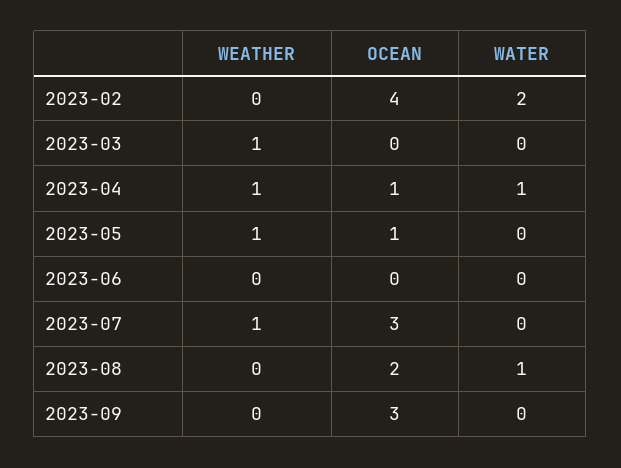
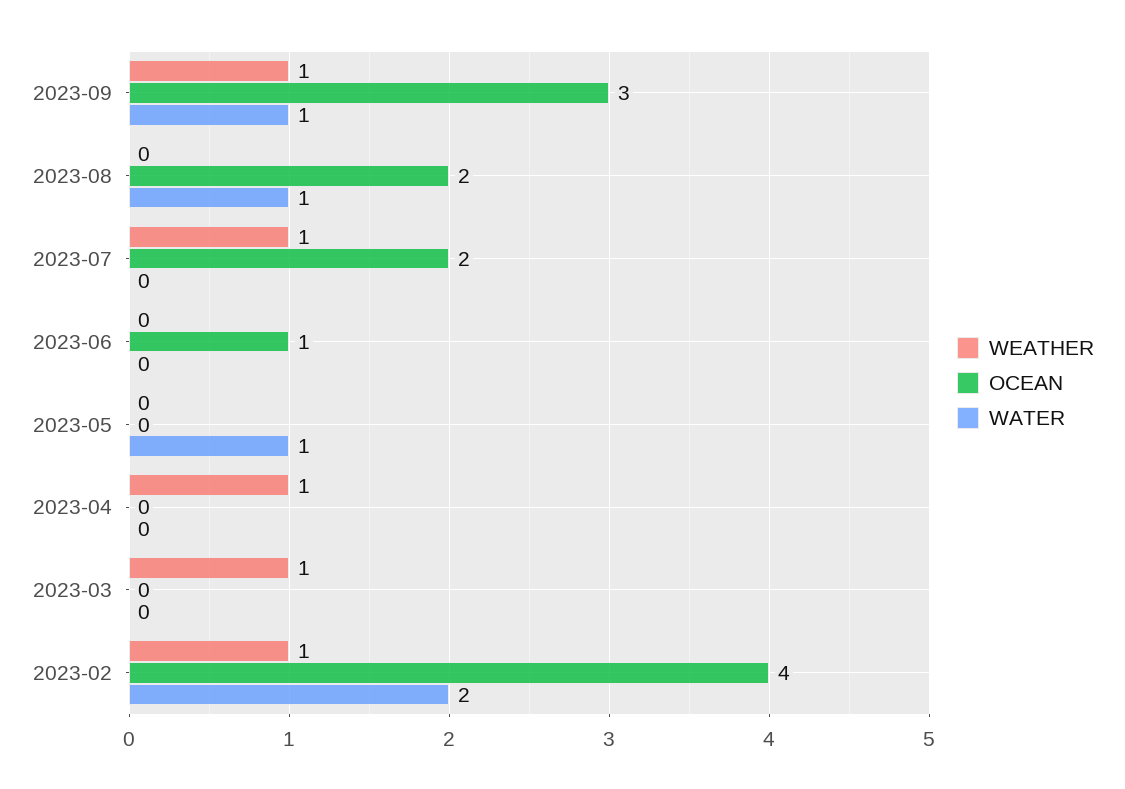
  {
    "WEATHER": {
-     "2023-02": 0,
+     "2023-02": 1,
      "2023-03": 1,
      "2023-04": 1,
-     "2023-05": 1,
+     "2023-05": 0,
      "2023-06": 0,
      "2023-07": 1,
      "2023-08": 0,
-     "2023-09": 0
+     "2023-09": 1
    },
    "OCEAN": {
      "2023-02": 4,
      "2023-03": 0,
-     "2023-04": 1,
+     "2023-04": 0,
-     "2023-05": 1,
+     "2023-05": 0,
-     "2023-06": 0,
+     "2023-06": 1,
-     "2023-07": 3,
+     "2023-07": 2,
      "2023-08": 2,
      "2023-09": 3
    },
    "WATER": {
      "2023-02": 2,
      "2023-03": 0,
-     "2023-04": 1,
+     "2023-04": 0,
-     "2023-05": 0,
+     "2023-05": 1,
      "2023-06": 0,
      "2023-07": 0,
      "2023-08": 1,
-     "2023-09": 0
+     "2023-09": 1
    }
  }

